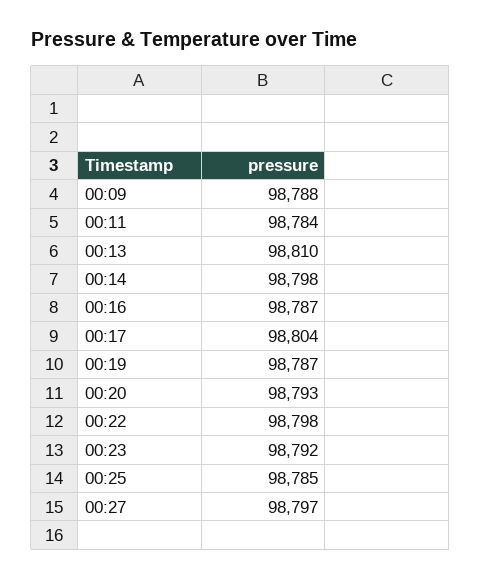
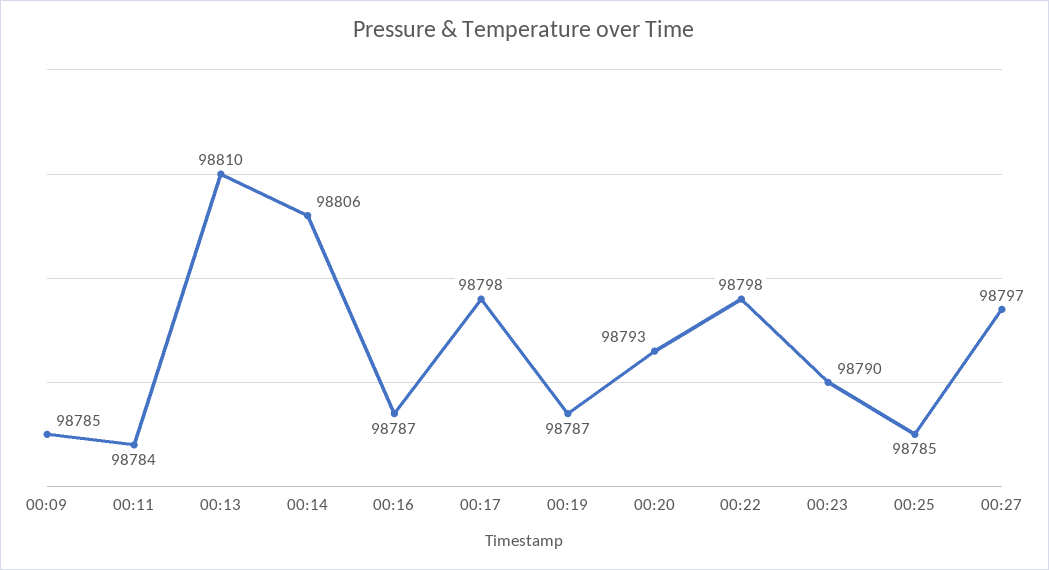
  {
-   "00:09": 98788,
+   "00:09": 98785,
    "00:11": 98784,
    "00:13": 98810,
-   "00:14": 98798,
+   "00:14": 98806,
    "00:16": 98787,
-   "00:17": 98804,
+   "00:17": 98798,
    "00:19": 98787,
    "00:20": 98793,
    "00:22": 98798,
-   "00:23": 98792,
+   "00:23": 98790,
    "00:25": 98785,
    "00:27": 98797
  }

